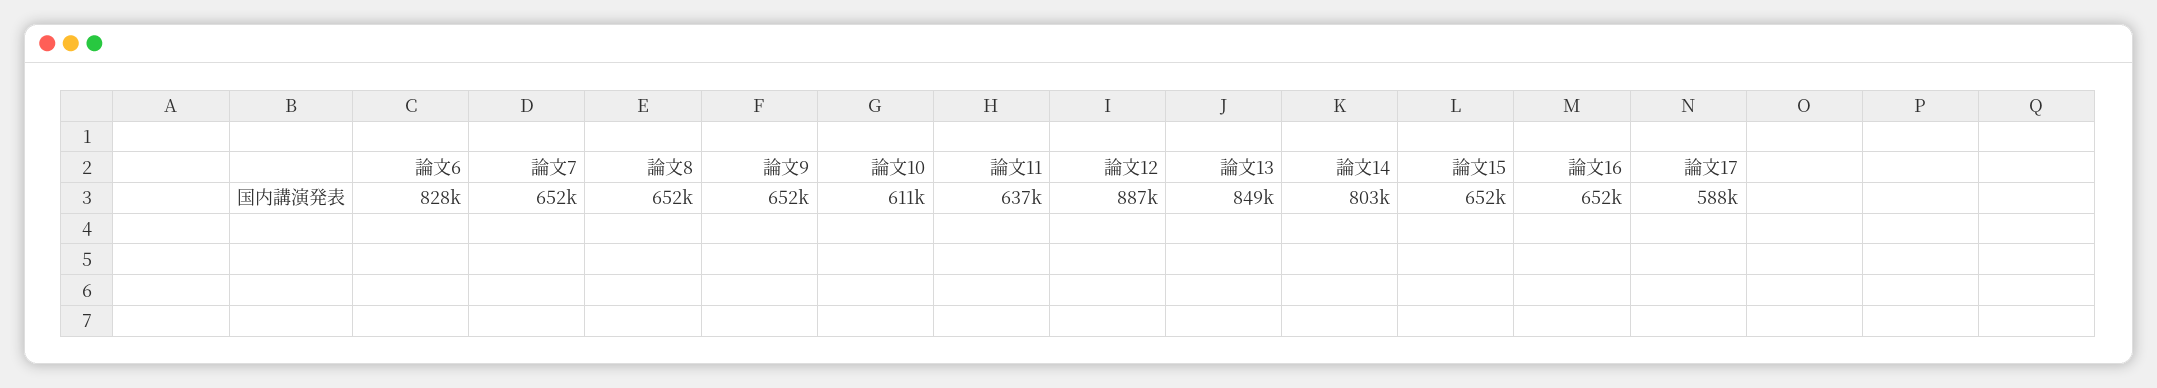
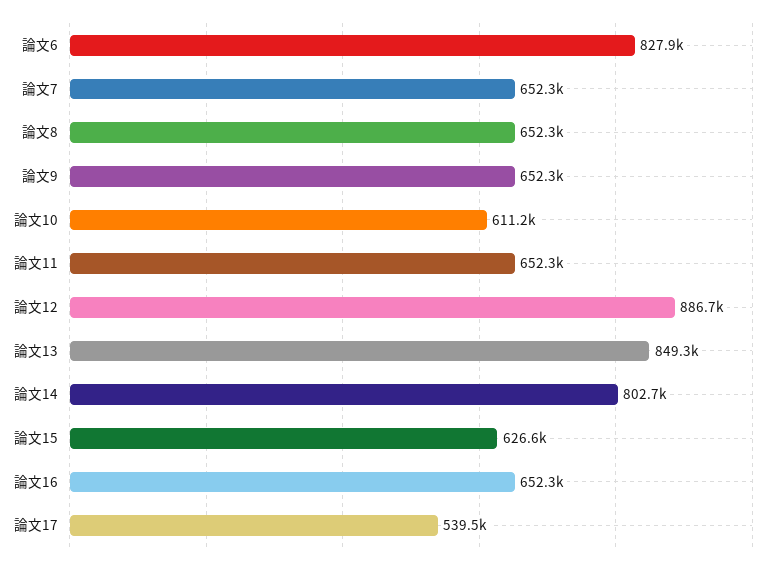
  {
    "論文6": 827900,
    "論文7": 652300,
    "論文8": 652300,
    "論文9": 652300,
    "論文10": 611200,
-   "論文11": 637000,
+   "論文11": 652300,
    "論文12": 886700,
    "論文13": 849300,
    "論文14": 802700,
-   "論文15": 652000,
+   "論文15": 626600,
    "論文16": 652300,
-   "論文17": 588000
+   "論文17": 539500
  }

